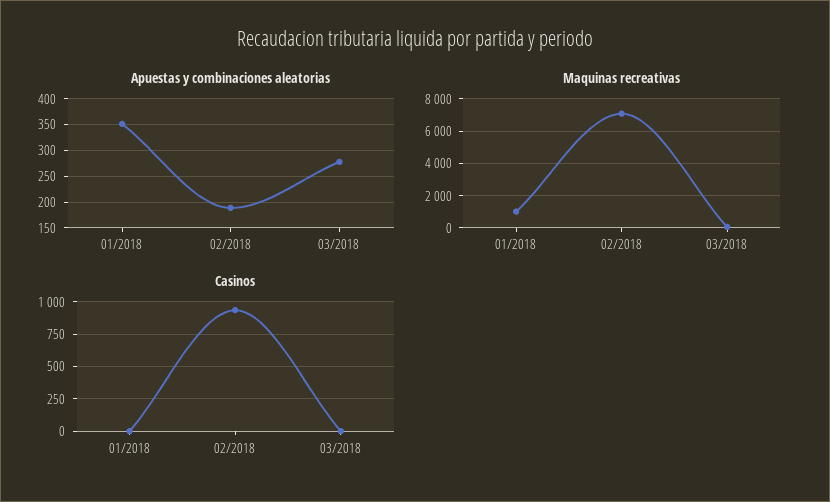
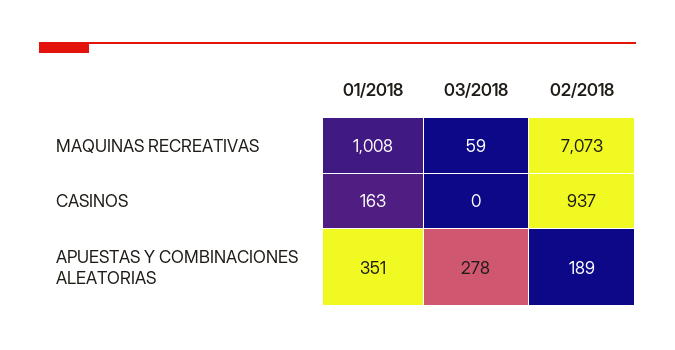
  {
    "Apuestas y combinaciones aleatorias": {
      "01/2018": 351,
      "02/2018": 189,
      "03/2018": 278
    },
    "Maquinas recreativas": {
      "01/2018": 1008,
      "02/2018": 7073,
      "03/2018": 59
    },
    "Casinos": {
-     "01/2018": 0,
+     "01/2018": 163,
      "02/2018": 937,
      "03/2018": 0
    }
  }

